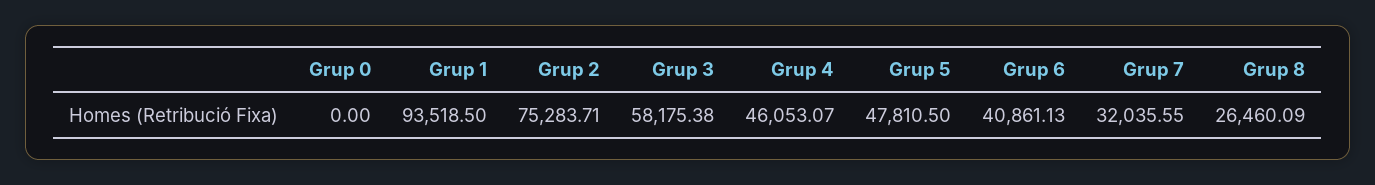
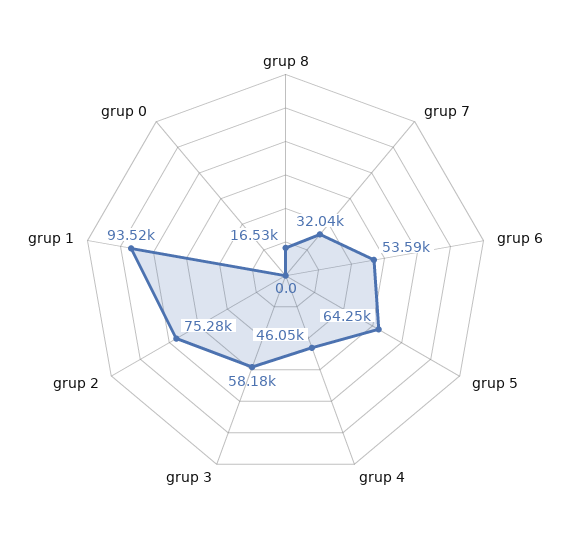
  {
    "Grup 0": 0,
    "Grup 1": 93518.5,
    "Grup 2": 75283.71,
    "Grup 3": 58175.38,
    "Grup 4": 46053.07,
-   "Grup 5": 47810.5,
+   "Grup 5": 64250,
-   "Grup 6": 40861.13,
+   "Grup 6": 53590,
    "Grup 7": 32035.55,
-   "Grup 8": 26460.09
+   "Grup 8": 16530
  }

